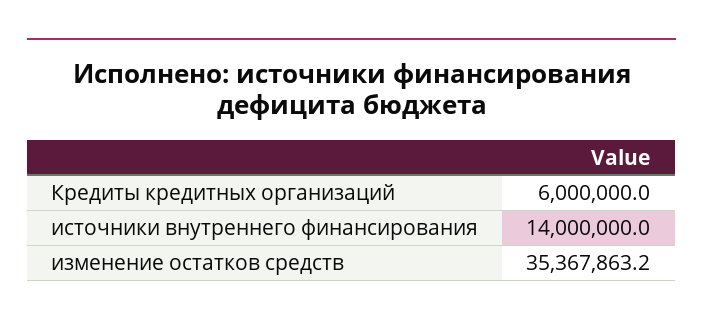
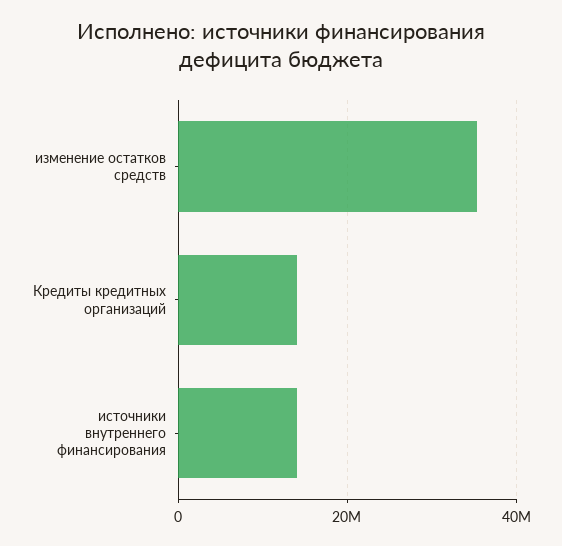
  {
-   "Кредиты кредитных организаций": 6000000,
+   "Кредиты кредитных организаций": 14000000,
    "источники внутреннего финансирования": 14000000,
    "изменение остатков средств": 35367863.2
  }

